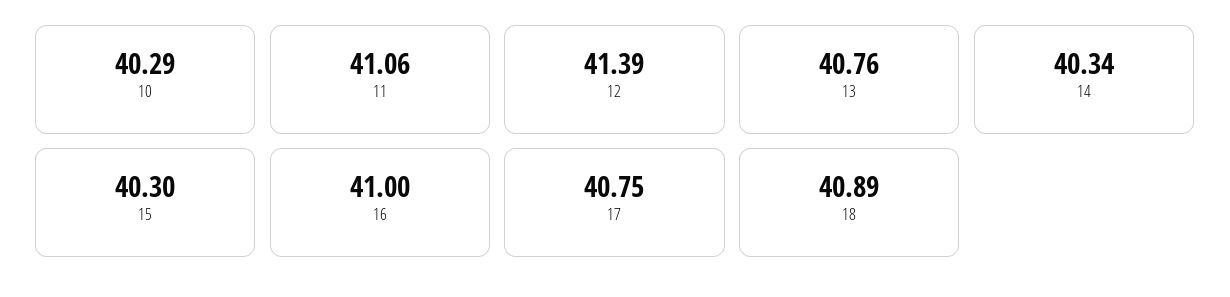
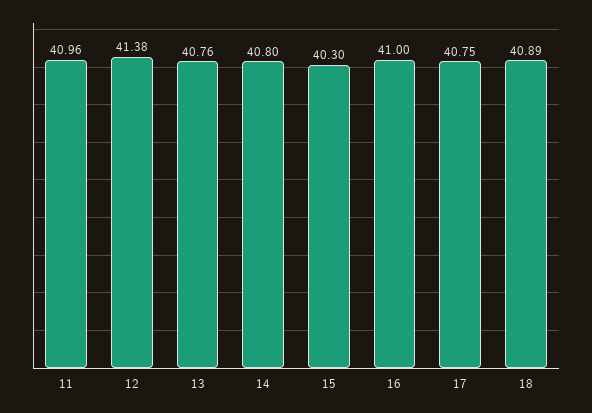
  {
-   "10": 40.29,
-   "11": 41.06,
+   "11": 40.96,
-   "12": 41.39,
+   "12": 41.38,
    "13": 40.76,
-   "14": 40.34,
+   "14": 40.8,
    "15": 40.3,
    "16": 41,
    "17": 40.75,
    "18": 40.89
  }

